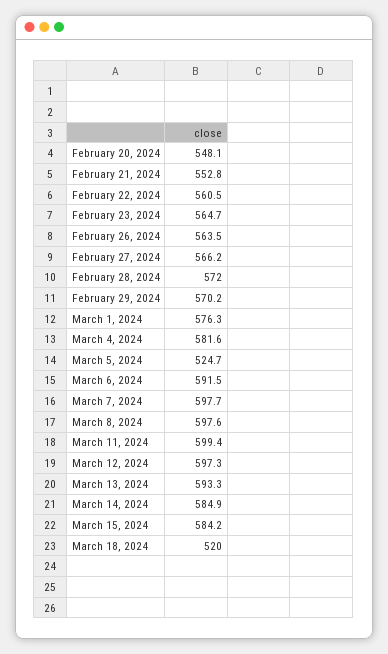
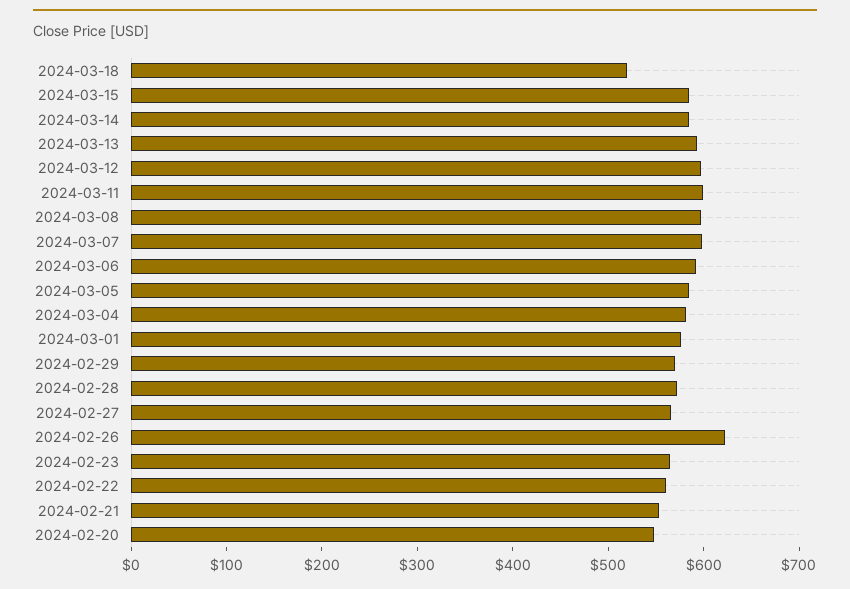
  {
    "February 20, 2024": 548.1,
    "February 21, 2024": 552.8,
    "February 22, 2024": 560.5,
    "February 23, 2024": 564.7,
-   "February 26, 2024": 563.5,
+   "February 26, 2024": 620,
    "February 27, 2024": 566.2,
    "February 28, 2024": 572,
    "February 29, 2024": 570.2,
    "March 1, 2024": 576.3,
    "March 4, 2024": 581.6,
-   "March 5, 2024": 524.7,
+   "March 5, 2024": 580,
    "March 6, 2024": 591.5,
    "March 7, 2024": 597.7,
    "March 8, 2024": 597.6,
    "March 11, 2024": 599.4,
    "March 12, 2024": 597.3,
    "March 13, 2024": 593.3,
    "March 14, 2024": 584.9,
    "March 15, 2024": 584.2,
    "March 18, 2024": 520
  }

